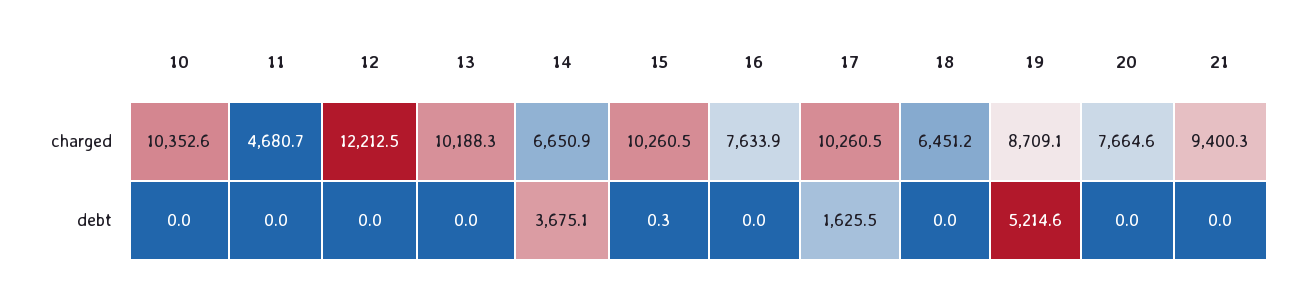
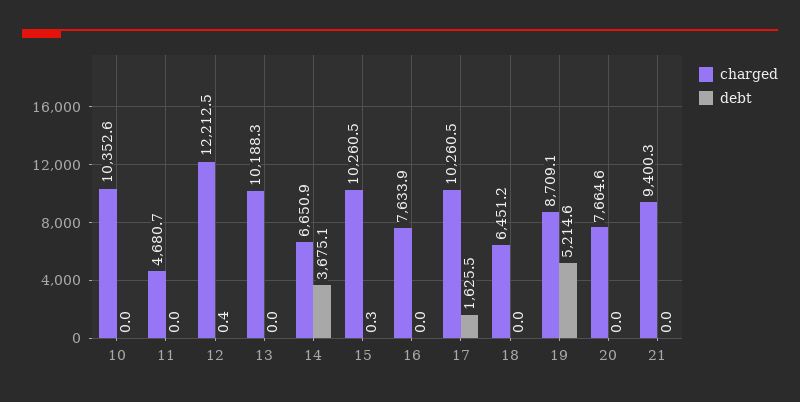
  {
    "charged": {
      "10": 10352.6,
      "11": 4680.7,
      "12": 12212.5,
      "13": 10188.3,
      "14": 6650.9,
      "15": 10260.5,
      "16": 7633.9,
      "17": 10260.5,
      "18": 6451.2,
      "19": 8709.1,
      "20": 7664.6,
      "21": 9400.3
    },
    "debt": {
      "10": 0,
      "11": 0,
-     "12": 0,
+     "12": 0.4,
      "13": 0,
      "14": 3675.1,
      "15": 0.3,
      "16": 0,
      "17": 1625.5,
      "18": 0,
      "19": 5214.6,
      "20": 0,
      "21": 0
    }
  }

